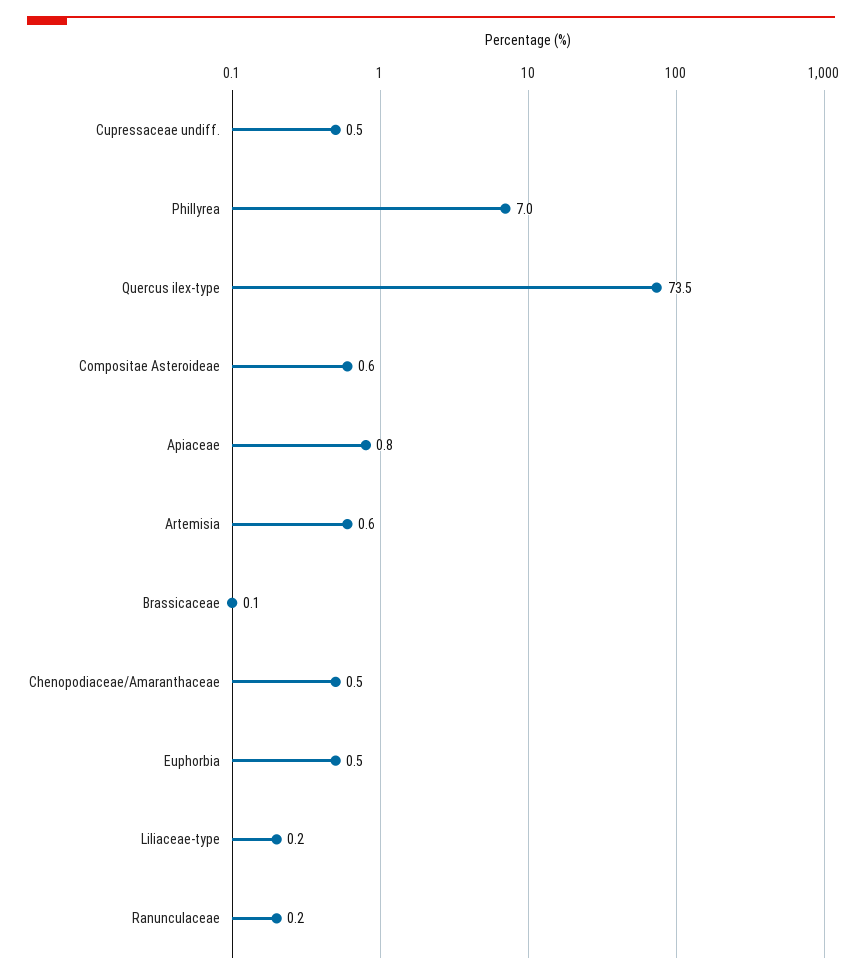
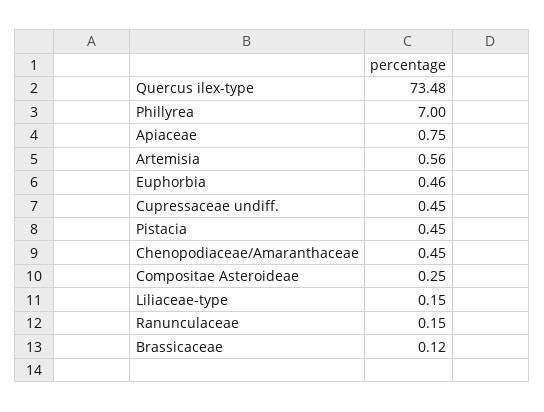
  {
    "Cupressaceae undiff.": 0.45,
    "Phillyrea": 7,
    "Quercus ilex-type": 73.48,
-   "Compositae Asteroideae": 0.6,
+   "Compositae Asteroideae": 0.25,
    "Apiaceae": 0.75,
    "Artemisia": 0.56,
    "Brassicaceae": 0.12,
    "Chenopodiaceae/Amaranthaceae": 0.45,
    "Euphorbia": 0.46,
    "Liliaceae-type": 0.15,
-   "Ranunculaceae": 0.15
+   "Ranunculaceae": 0.15,
+   "Pistacia": 0.45
  }

